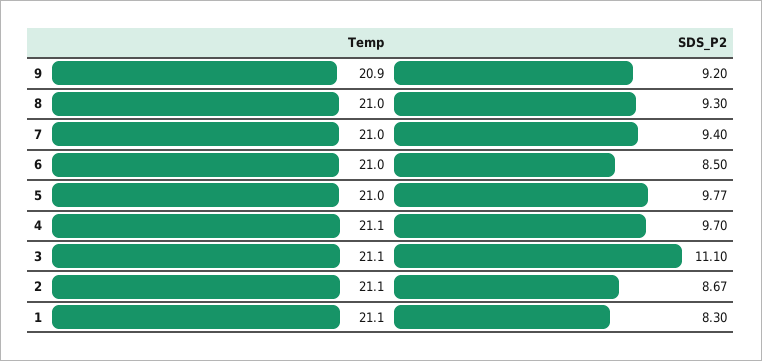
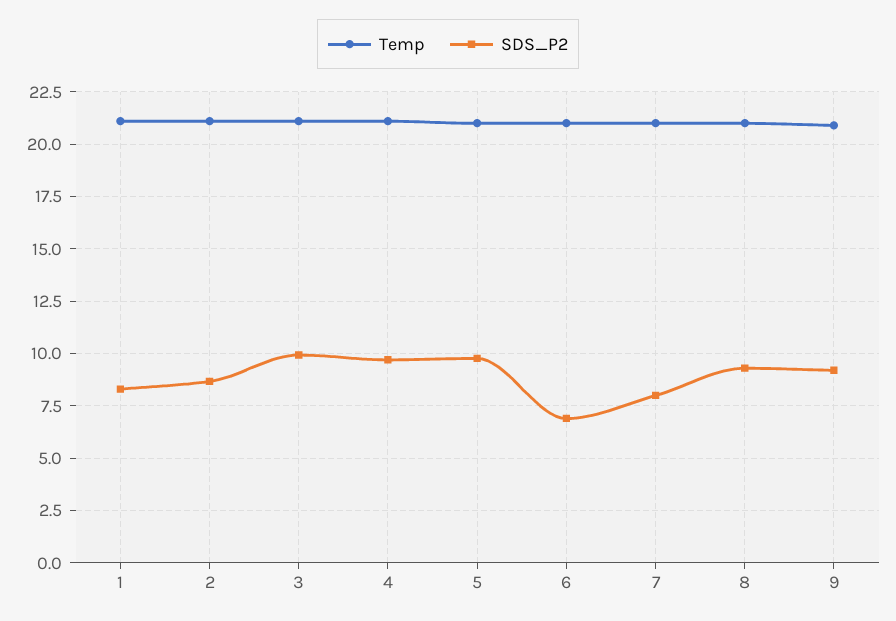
  {
    "Temp": {
      "9": 20.9,
      "8": 21,
      "7": 21,
      "6": 21,
      "5": 21,
      "4": 21.1,
      "3": 21.1,
      "2": 21.1,
      "1": 21.1
    },
    "SDS_P2": {
      "9": 9.2,
      "8": 9.3,
-     "7": 9.4,
+     "7": 8,
-     "6": 8.5,
+     "6": 7,
      "5": 9.77,
      "4": 9.7,
-     "3": 11.1,
+     "3": 10,
      "2": 8.67,
      "1": 8.3
    }
  }

